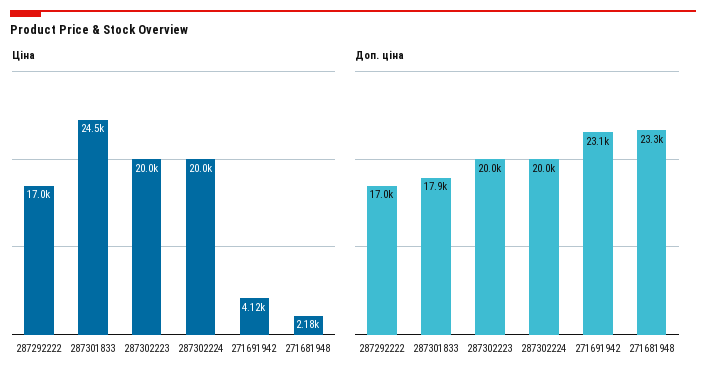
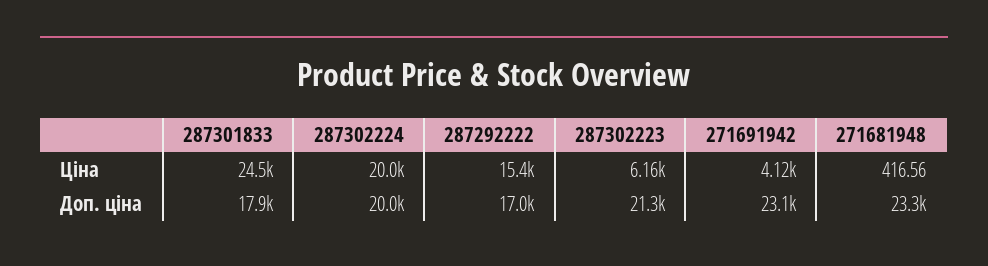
  {
    "Ціна": {
-     "287292222": 17000,
+     "287292222": 15400,
      "287301833": 24500,
-     "287302223": 20000,
+     "287302223": 6160,
      "287302224": 20000,
      "271691942": 4120,
-     "271681948": 2180
+     "271681948": 416.56
    },
    "Доп. ціна": {
      "287292222": 17000,
      "287301833": 17900,
-     "287302223": 20000,
+     "287302223": 21300,
      "287302224": 20000,
      "271691942": 23100,
      "271681948": 23300
    }
  }

